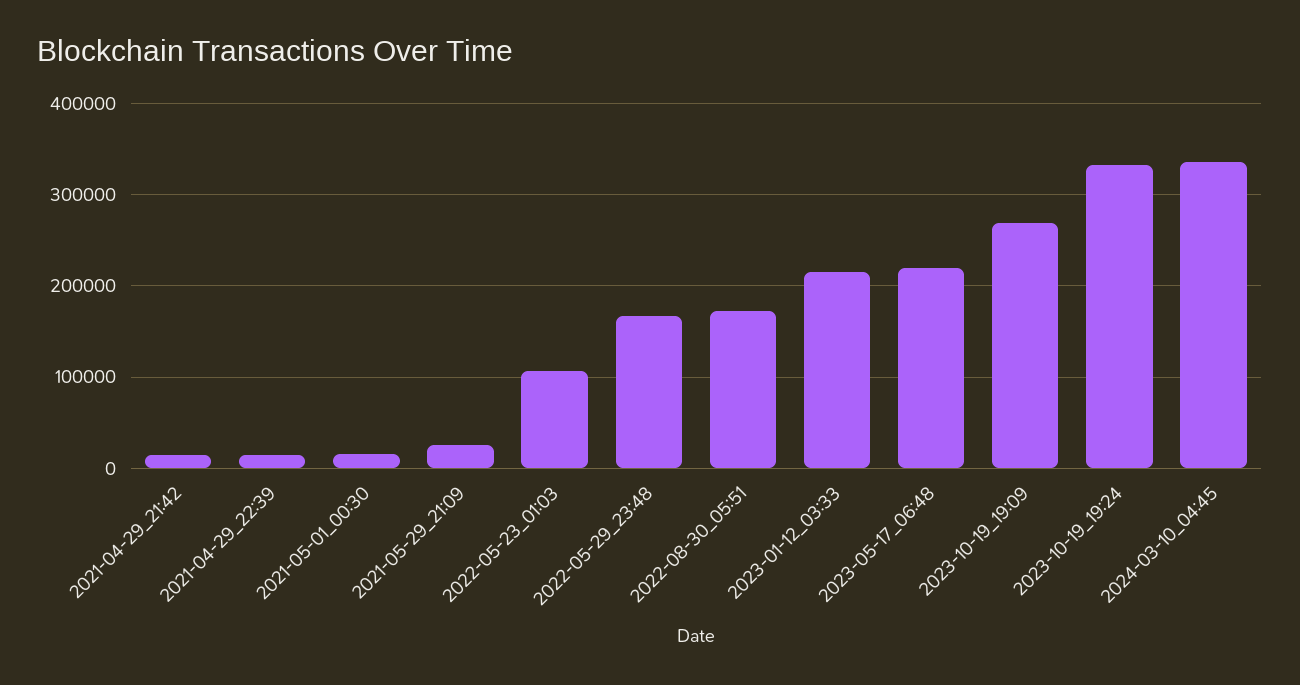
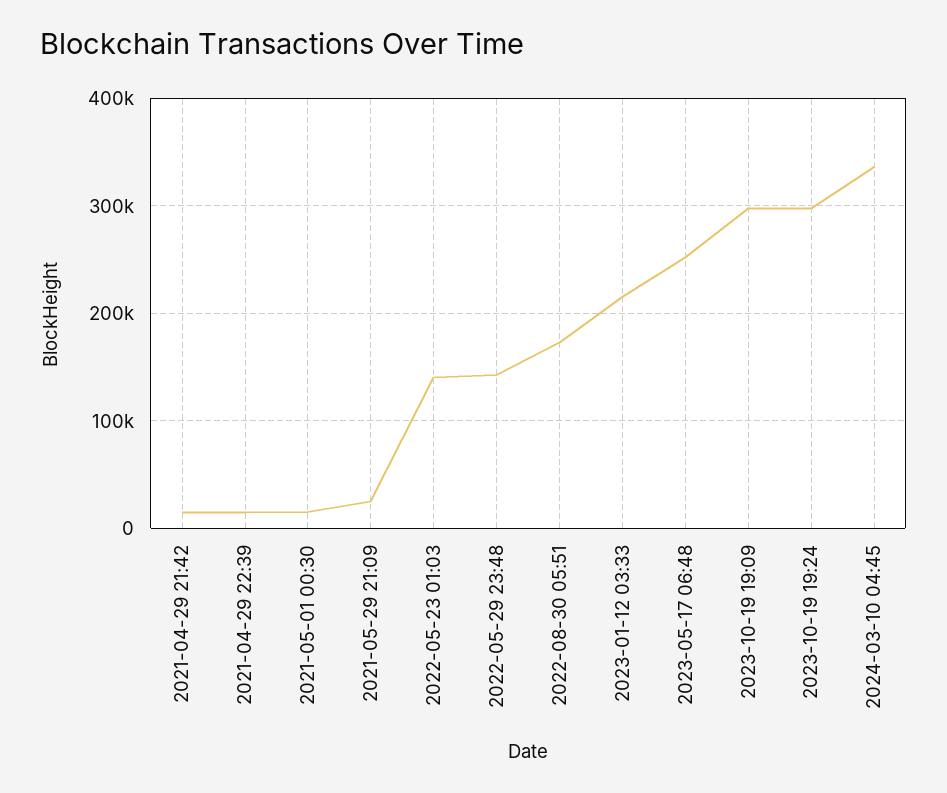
  {
    "2021-04-29_21:42": 10000,
    "2021-04-29_22:39": 10000,
    "2021-05-01_00:30": 20000,
    "2021-05-29_21:09": 30000,
-   "2022-05-23_01:03": 110000,
+   "2022-05-23_01:03": 140000,
-   "2022-05-29_23:48": 170000,
+   "2022-05-29_23:48": 140000,
    "2022-08-30_05:51": 170000,
    "2023-01-12_03:33": 220000,
-   "2023-05-17_06:48": 220000,
+   "2023-05-17_06:48": 250000,
-   "2023-10-19_19:09": 270000,
+   "2023-10-19_19:09": 300000,
-   "2023-10-19_19:24": 330000,
+   "2023-10-19_19:24": 300000,
    "2024-03-10_04:45": 340000
  }

